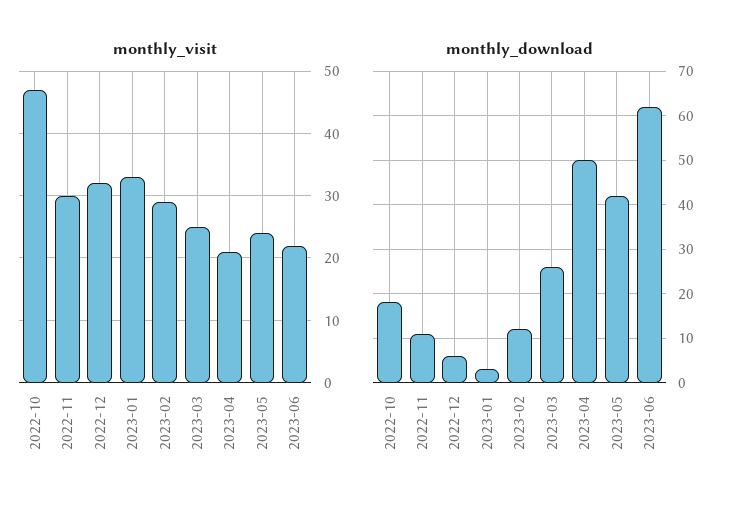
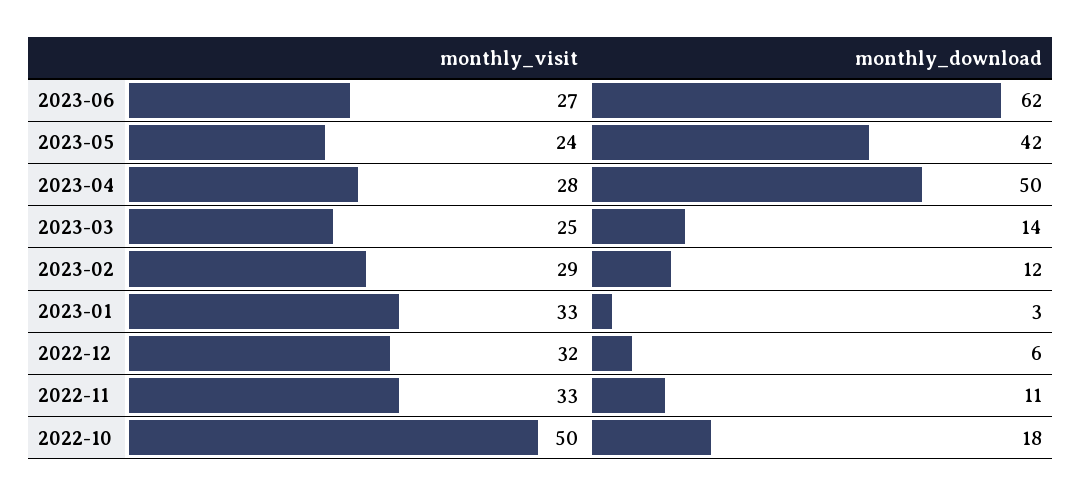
  {
    "monthly_visit": {
-     "2022-10": 47,
+     "2022-10": 50,
-     "2022-11": 30,
+     "2022-11": 33,
      "2022-12": 32,
      "2023-01": 33,
      "2023-02": 29,
      "2023-03": 25,
-     "2023-04": 21,
+     "2023-04": 28,
      "2023-05": 24,
-     "2023-06": 22
+     "2023-06": 27
    },
    "monthly_download": {
      "2022-10": 18,
      "2022-11": 11,
      "2022-12": 6,
      "2023-01": 3,
      "2023-02": 12,
-     "2023-03": 25,
+     "2023-03": 14,
      "2023-04": 50,
      "2023-05": 42,
      "2023-06": 62
    }
  }

